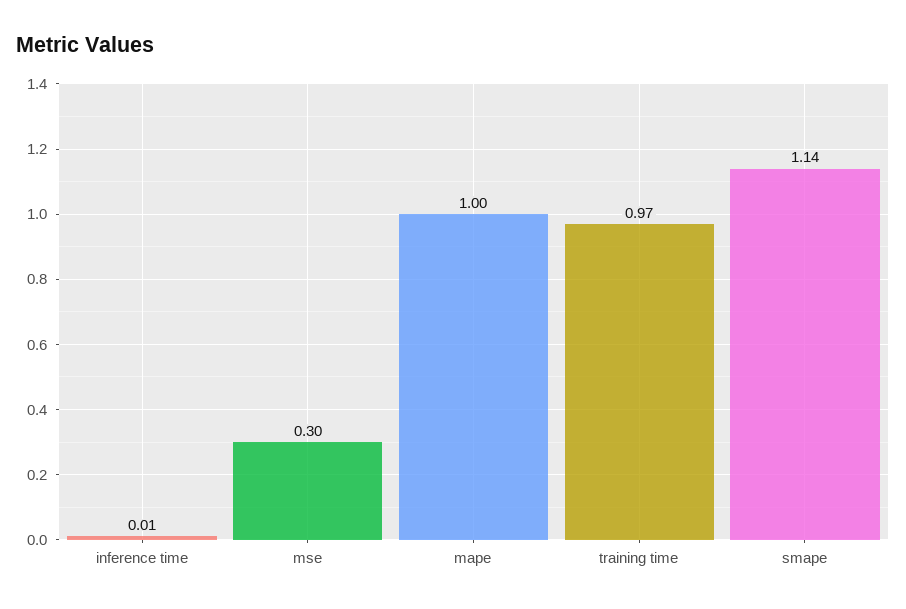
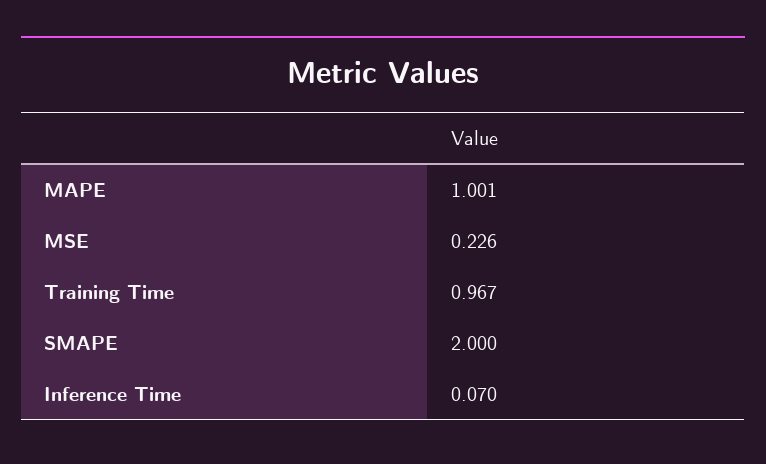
  {
-   "inference time": 0.01,
+   "inference time": 0.07,
-   "mse": 0.3,
+   "mse": 0.226,
    "mape": 1.001,
    "training time": 0.967,
-   "smape": 1.14
+   "smape": 2
  }

